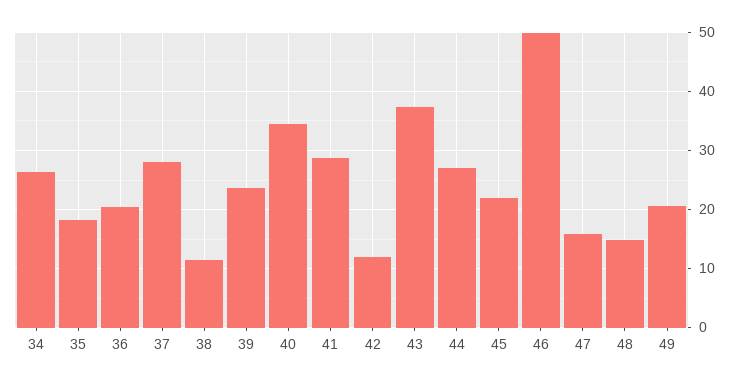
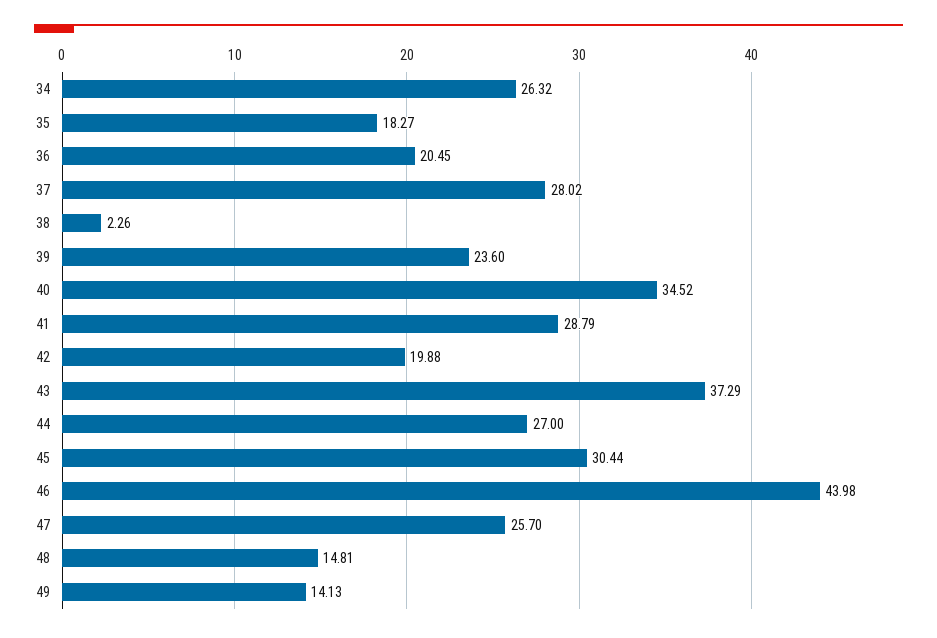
  {
    "34": 26.32,
    "35": 18.27,
    "36": 20.45,
    "37": 28.02,
-   "38": 12,
+   "38": 2.26,
    "39": 23.6,
    "40": 34.52,
    "41": 28.79,
-   "42": 12,
+   "42": 19.88,
    "43": 37.29,
    "44": 27,
-   "45": 22,
+   "45": 30.44,
-   "46": 50,
+   "46": 43.98,
-   "47": 16,
+   "47": 25.7,
    "48": 14.81,
-   "49": 20
+   "49": 14.13
  }

